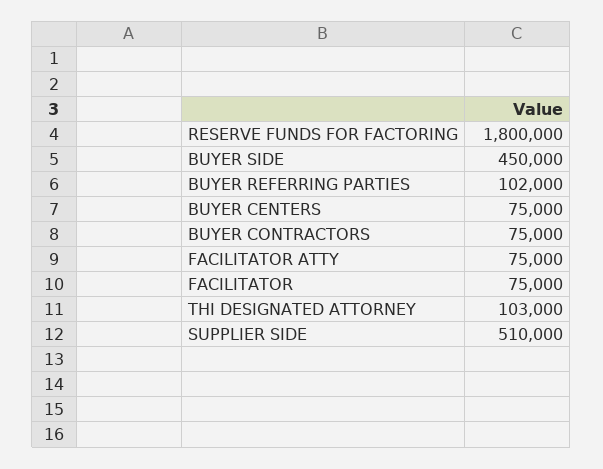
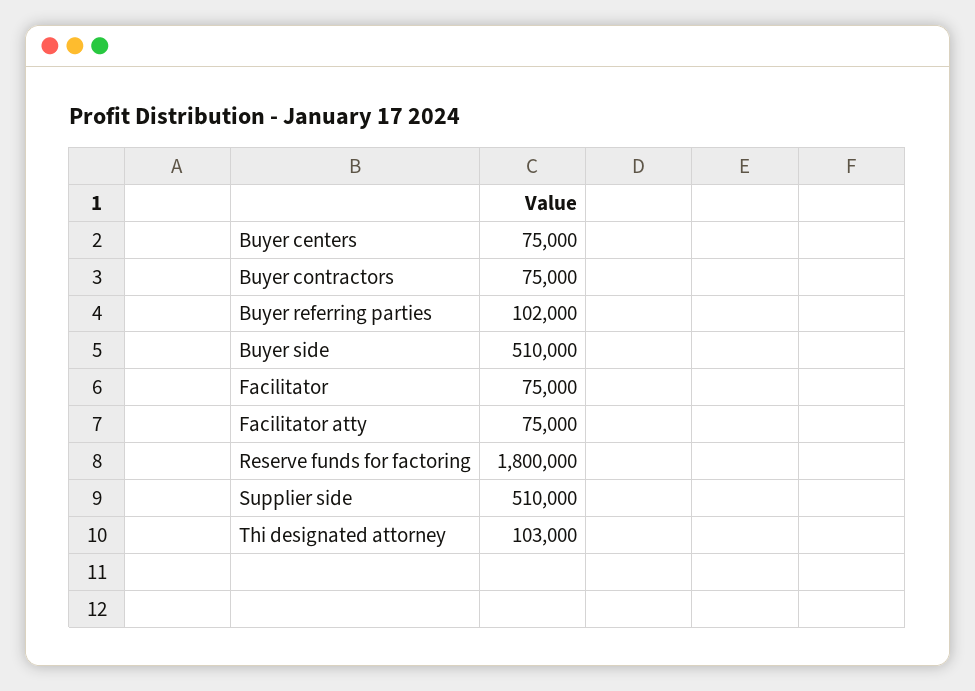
  {
    "RESERVE FUNDS FOR FACTORING": 1800000,
-   "BUYER SIDE": 450000,
+   "BUYER SIDE": 510000,
    "BUYER REFERRING PARTIES": 102000,
    "BUYER CENTERS": 75000,
    "BUYER CONTRACTORS": 75000,
    "FACILITATOR ATTY": 75000,
    "FACILITATOR": 75000,
    "THI DESIGNATED ATTORNEY": 103000,
    "SUPPLIER SIDE": 510000
  }

